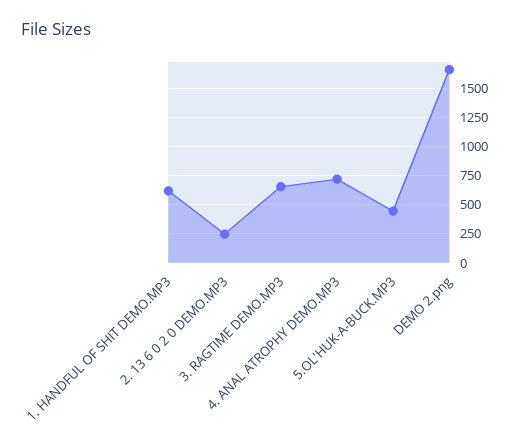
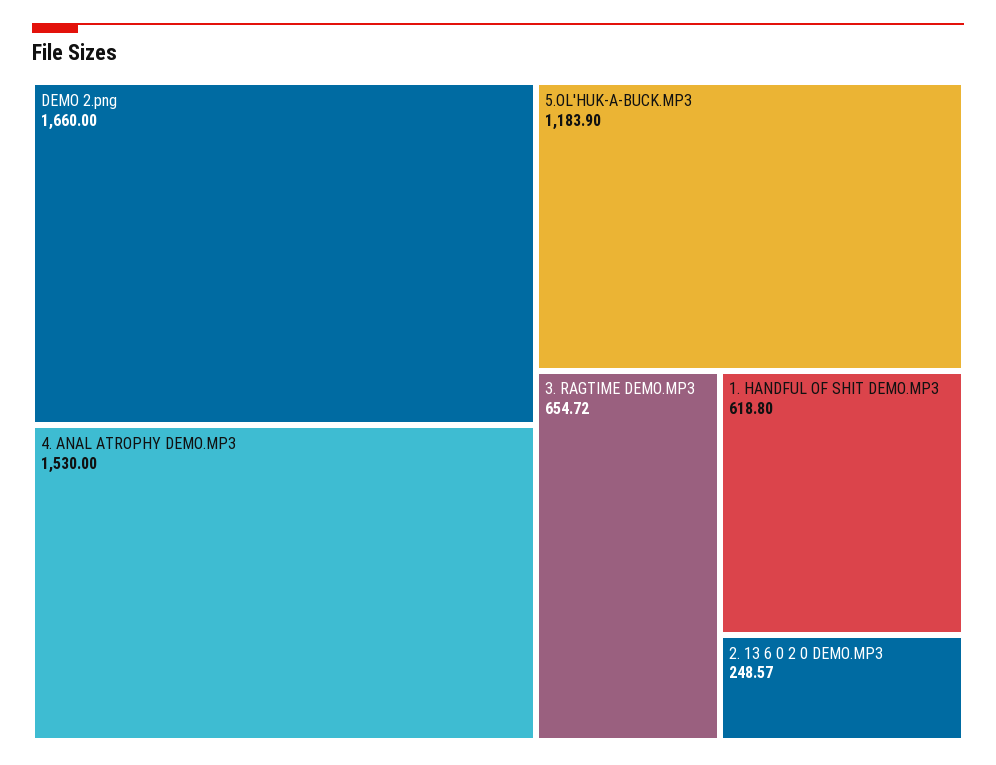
  {
    "1. HANDFUL OF SHIT DEMO.MP3": 618.8,
    "2. 13 6 0 2 0 DEMO.MP3": 248.57,
    "3. RAGTIME DEMO.MP3": 654.72,
-   "4. ANAL ATROPHY DEMO.MP3": 750,
+   "4. ANAL ATROPHY DEMO.MP3": 1530,
-   "5.OL'HUK-A-BUCK.MP3": 500,
+   "5.OL'HUK-A-BUCK.MP3": 1183.9,
    "DEMO 2.png": 1660
  }

